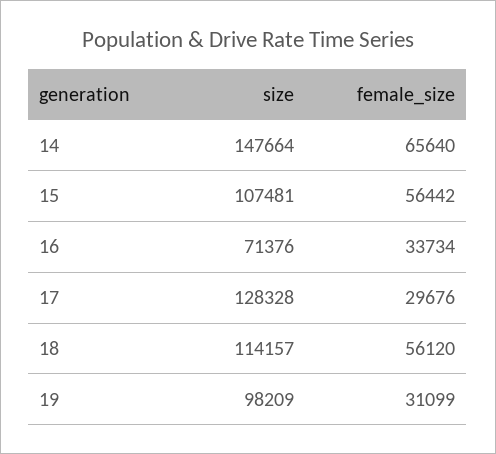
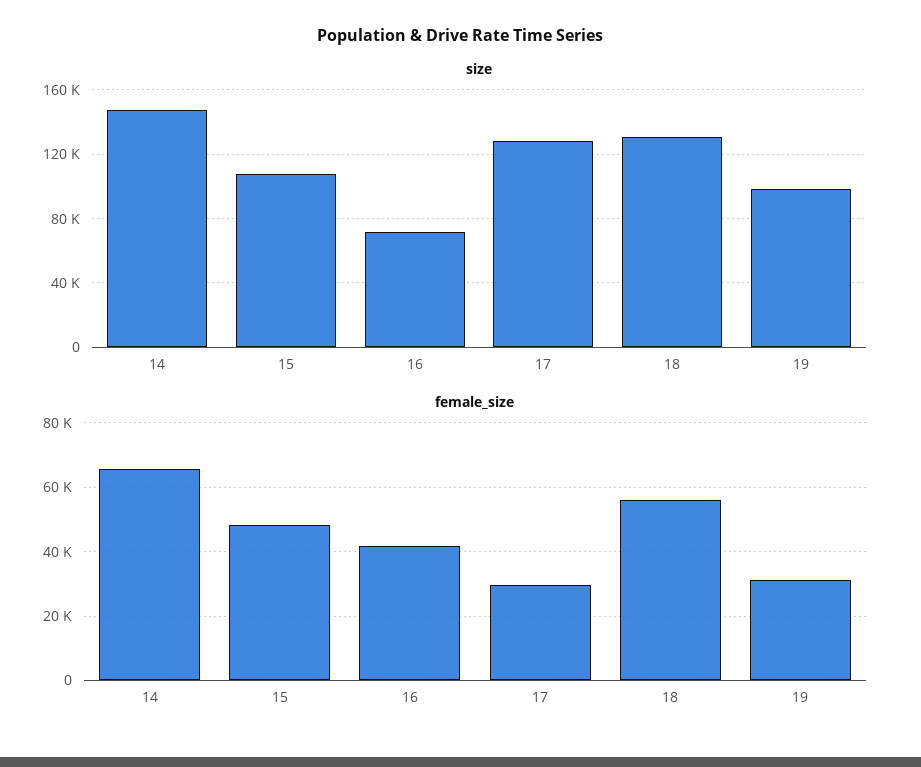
  {
    "size": {
      "14": 147664,
      "15": 107481,
      "16": 71376,
      "17": 128328,
-     "18": 114157,
+     "18": 130000,
      "19": 98209
    },
    "female_size": {
      "14": 65640,
-     "15": 56442,
+     "15": 48000,
-     "16": 33734,
+     "16": 42000,
      "17": 29676,
      "18": 56120,
      "19": 31099
    }
  }

